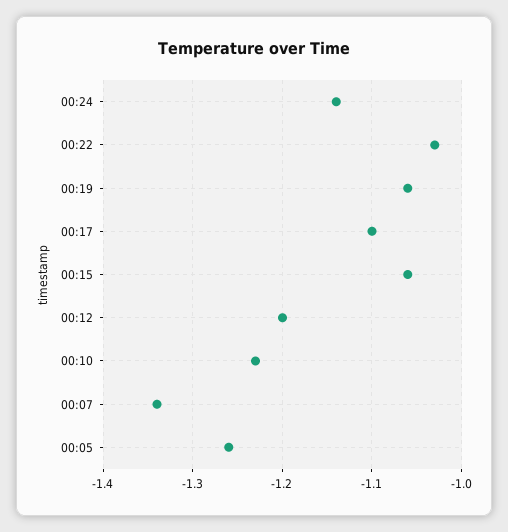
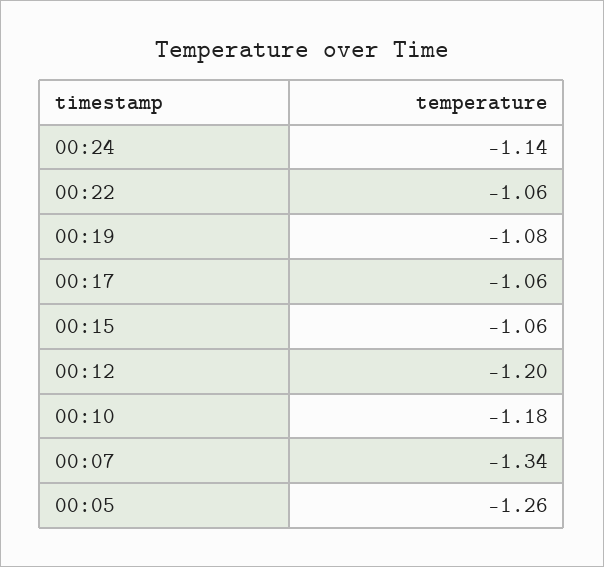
  {
    "00:24": -1.14,
-   "00:22": -1.03,
+   "00:22": -1.06,
-   "00:19": -1.06,
+   "00:19": -1.08,
-   "00:17": -1.1,
+   "00:17": -1.06,
    "00:15": -1.06,
    "00:12": -1.2,
-   "00:10": -1.23,
+   "00:10": -1.18,
    "00:07": -1.34,
    "00:05": -1.26
  }

